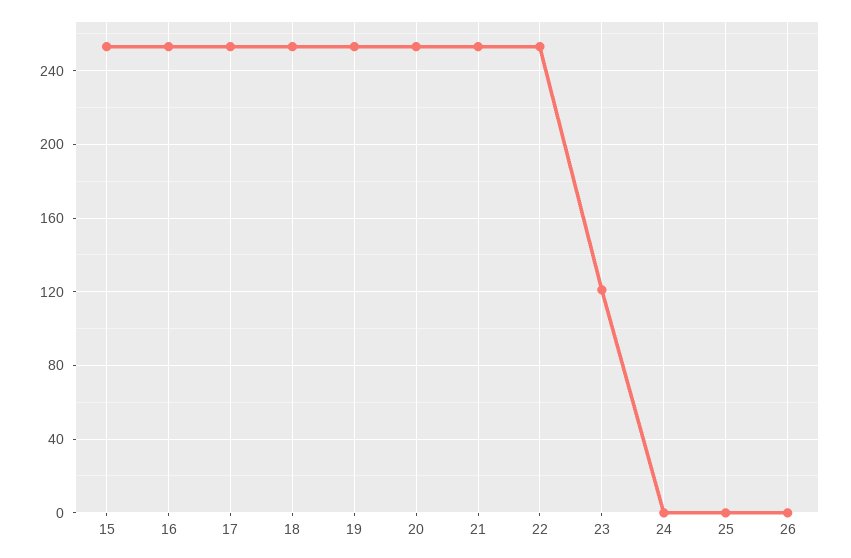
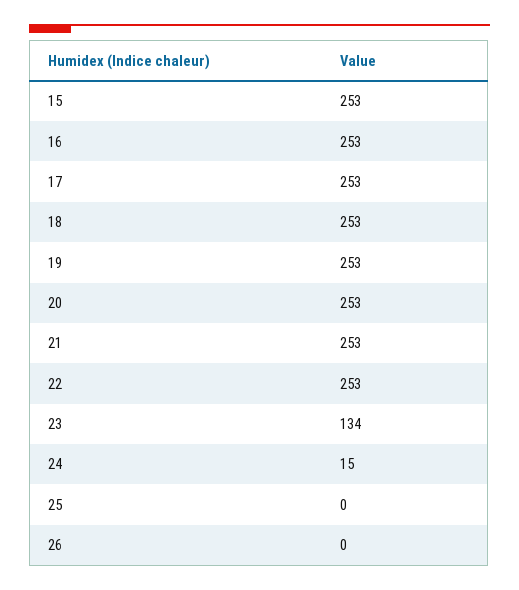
  {
    "15": 253,
    "16": 253,
    "17": 253,
    "18": 253,
    "19": 253,
    "20": 253,
    "21": 253,
    "22": 253,
-   "23": 120,
+   "23": 134,
-   "24": 0,
+   "24": 15,
    "25": 0,
    "26": 0
  }

